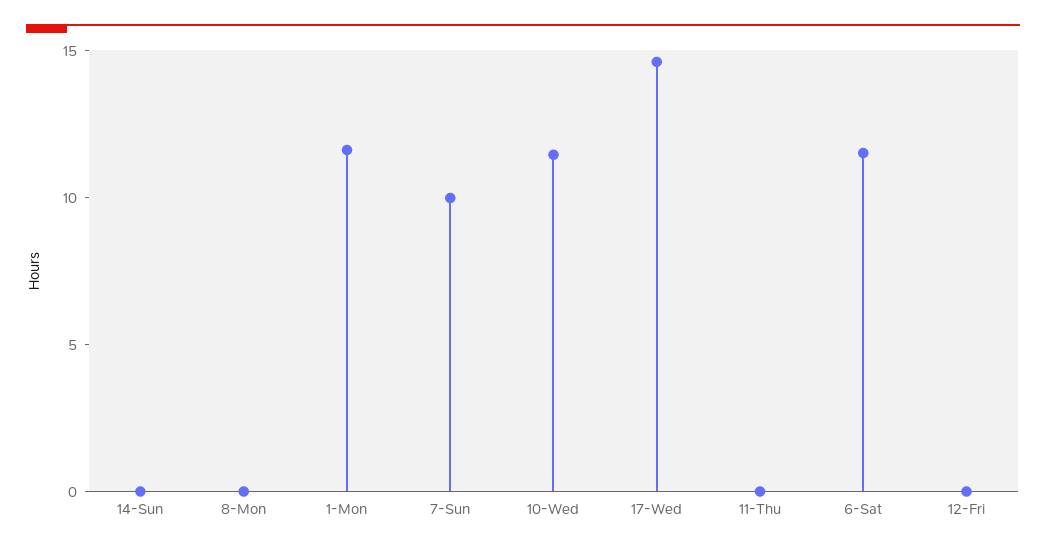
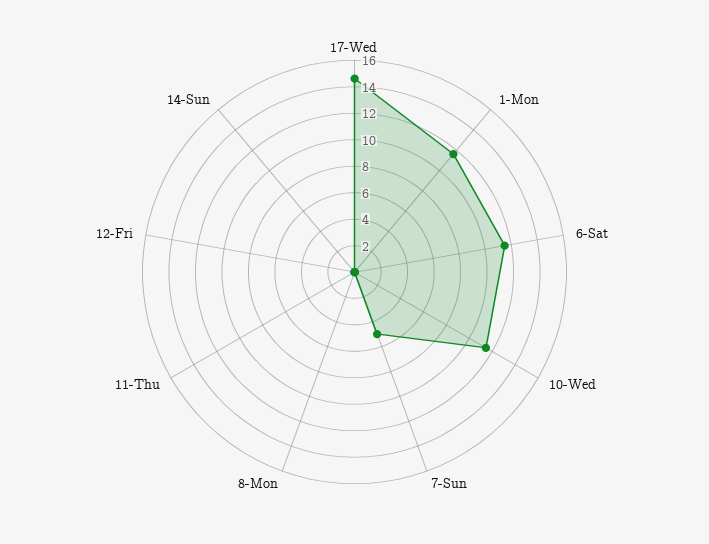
  {
    "14-Sun": 0,
    "8-Mon": 0,
    "1-Mon": 12,
-   "7-Sun": 10,
+   "7-Sun": 5,
    "10-Wed": 11,
    "17-Wed": 15,
    "11-Thu": 0,
    "6-Sat": 12,
    "12-Fri": 0
  }

